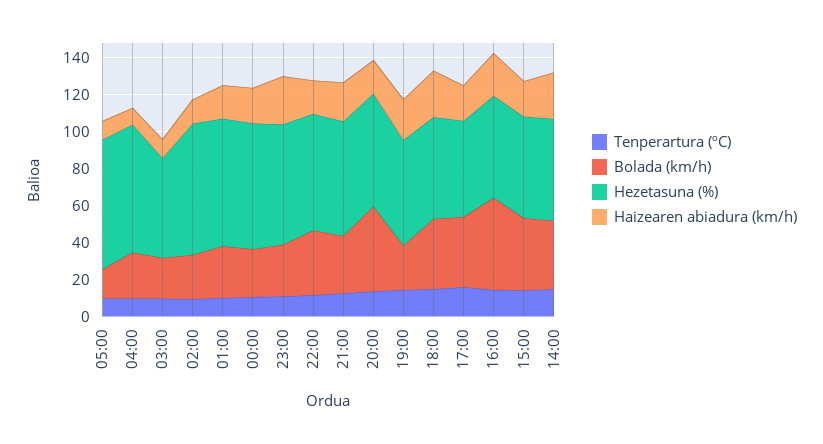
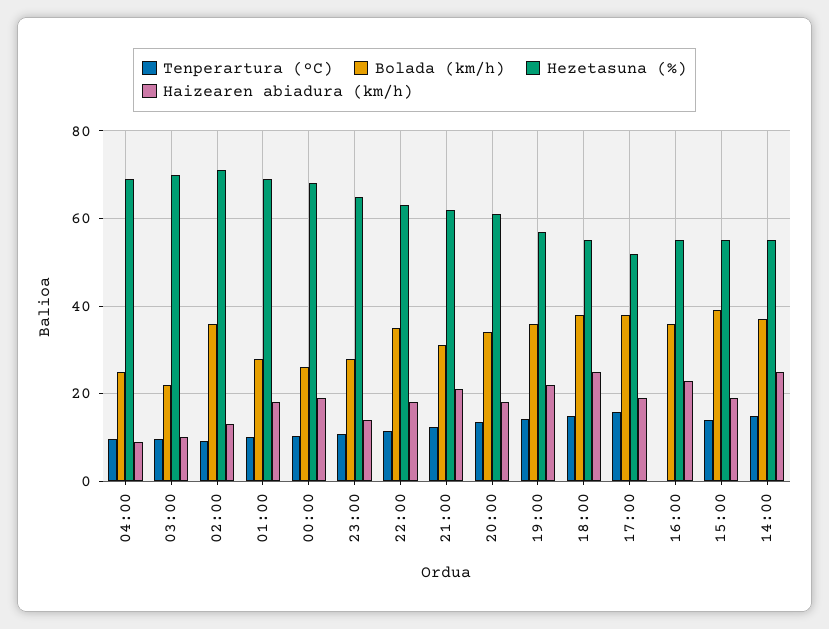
  {
    "Tenperartura (ºC)": {
-     "05:00": 10,
      "04:00": 10,
      "03:00": 10,
      "02:00": 10,
      "01:00": 10,
      "00:00": 10,
      "23:00": 10,
      "22:00": 12,
      "21:00": 12,
      "20:00": 14,
      "19:00": 14,
      "18:00": 14,
      "17:00": 16,
-     "16:00": 15,
+     "16:00": 0,
      "15:00": 14,
      "14:00": 14
    },
    "Bolada (km/h)": {
-     "05:00": 15,
      "04:00": 26,
      "03:00": 22,
-     "02:00": 25,
+     "02:00": 36,
      "01:00": 28,
      "00:00": 26,
      "23:00": 28,
      "22:00": 36,
      "21:00": 32,
-     "20:00": 45,
+     "20:00": 34,
-     "19:00": 25,
+     "19:00": 36,
      "18:00": 38,
      "17:00": 38,
-     "16:00": 50,
+     "16:00": 36,
      "15:00": 40,
      "14:00": 38
    },
    "Hezetasuna (%)": {
-     "05:00": 70,
      "04:00": 70,
-     "03:00": 55,
+     "03:00": 70,
      "02:00": 72,
      "01:00": 70,
      "00:00": 68,
      "23:00": 66,
      "22:00": 64,
      "21:00": 62,
      "20:00": 62,
      "19:00": 58,
      "18:00": 56,
      "17:00": 52,
      "16:00": 56,
      "15:00": 56,
      "14:00": 56
    },
    "Haizearen abiadura (km/h)": {
-     "05:00": 10,
      "04:00": 10,
      "03:00": 10,
      "02:00": 14,
      "01:00": 18,
      "00:00": 20,
-     "23:00": 25,
+     "23:00": 14,
      "22:00": 18,
      "21:00": 22,
      "20:00": 18,
      "19:00": 22,
      "18:00": 26,
      "17:00": 20,
      "16:00": 24,
      "15:00": 20,
      "14:00": 26
    }
  }

